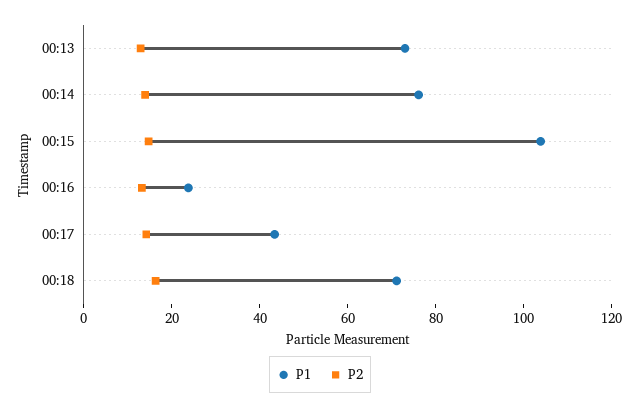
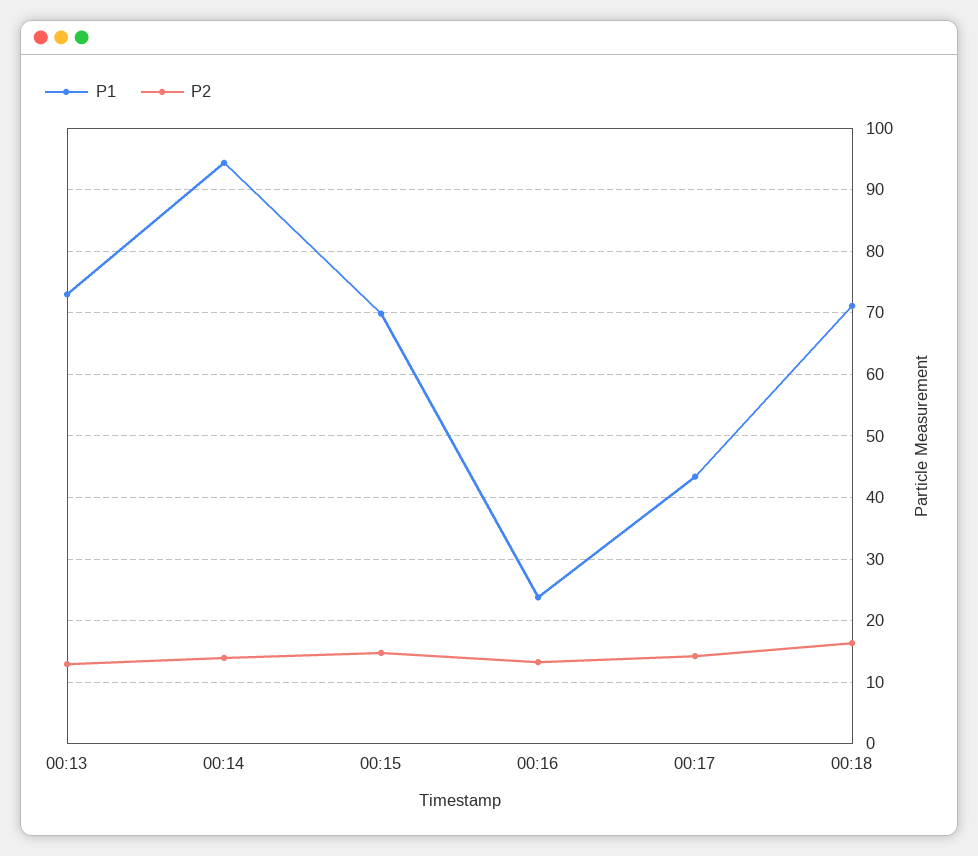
  {
    "P1": {
      "00:13": 73,
-     "00:14": 75,
+     "00:14": 94,
-     "00:15": 105,
+     "00:15": 70,
      "00:16": 24,
      "00:17": 43,
      "00:18": 71
    },
    "P2": {
      "00:13": 13,
      "00:14": 14,
      "00:15": 15,
      "00:16": 13,
      "00:17": 14,
      "00:18": 16
    }
  }

